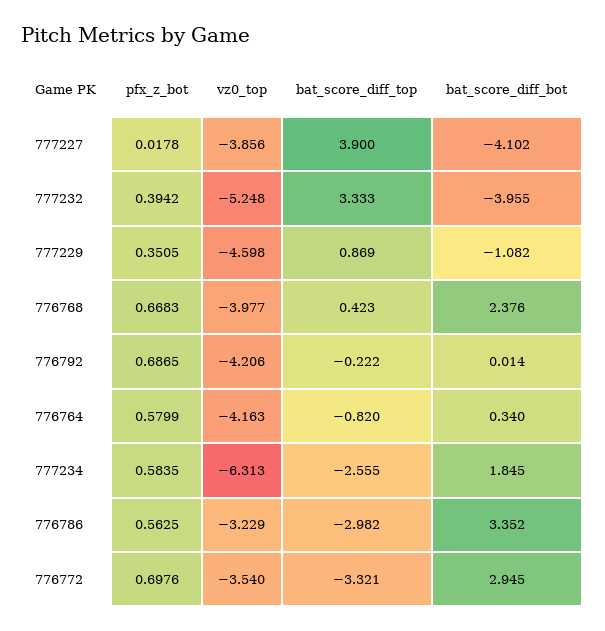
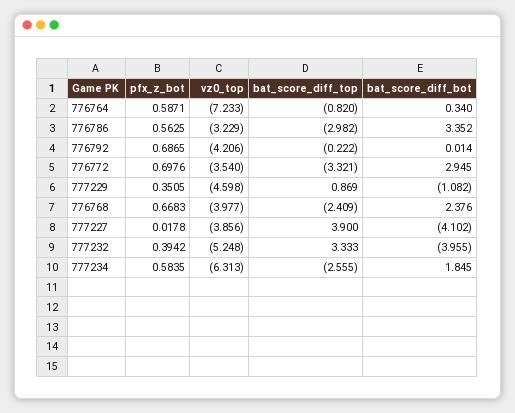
  {
    "pfx_z_bot": {
      "777227": 0.0178,
      "777232": 0.3942,
      "777229": 0.3505,
      "776768": 0.6683,
      "776792": 0.6865,
-     "776764": 0.5799,
+     "776764": 0.5871,
      "777234": 0.5835,
      "776786": 0.5625,
      "776772": 0.6976
    },
    "vz0_top": {
      "777227": -3.856,
      "777232": -5.248,
      "777229": -4.598,
      "776768": -3.977,
      "776792": -4.206,
-     "776764": -4.163,
+     "776764": -7.233,
      "777234": -6.313,
      "776786": -3.229,
      "776772": -3.54
    },
    "bat_score_diff_top": {
      "777227": 3.9,
      "777232": 3.333,
      "777229": 0.869,
-     "776768": 0.423,
+     "776768": -2.409,
      "776792": -0.222,
      "776764": -0.82,
      "777234": -2.555,
      "776786": -2.982,
      "776772": -3.321
    },
    "bat_score_diff_bot": {
      "777227": -4.102,
      "777232": -3.955,
      "777229": -1.082,
      "776768": 2.376,
      "776792": 0.014,
      "776764": 0.34,
      "777234": 1.845,
      "776786": 3.352,
      "776772": 2.945
    }
  }

